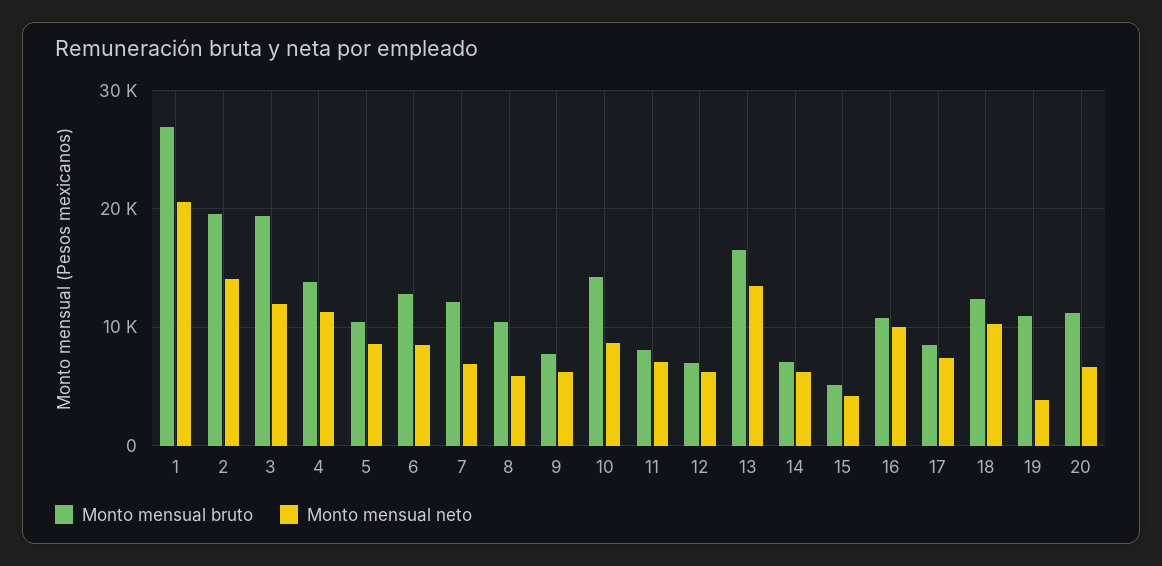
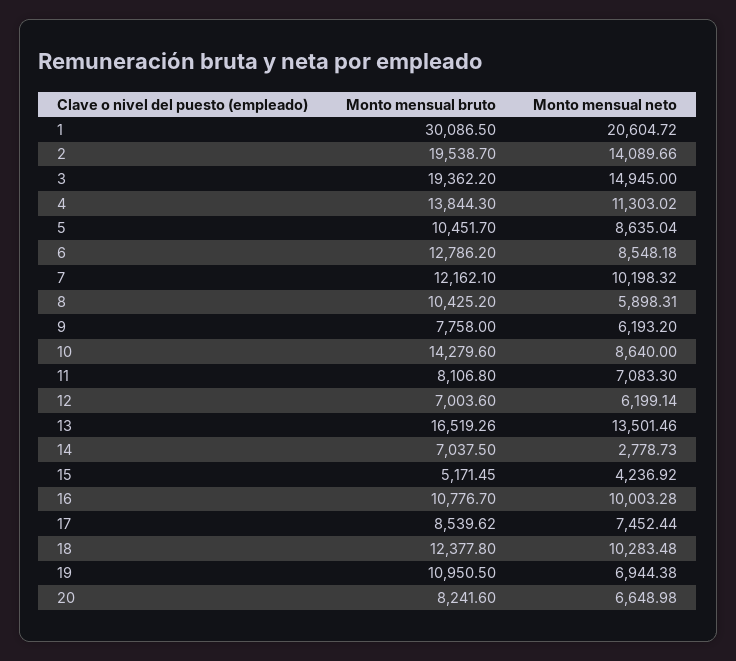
  {
    "Monto mensual bruto": {
-     "1": 27000,
+     "1": 30086.5,
      "2": 19538.7,
      "3": 19362.2,
      "4": 13844.3,
      "5": 10451.7,
      "6": 12786.2,
      "7": 12162.1,
      "8": 10425.2,
      "9": 7758,
      "10": 14279.6,
      "11": 8106.8,
      "12": 7003.6,
      "13": 16519.26,
      "14": 7037.5,
      "15": 5171.45,
      "16": 10776.7,
      "17": 8539.62,
      "18": 12377.8,
      "19": 10950.5,
-     "20": 11000
+     "20": 8241.6
    },
    "Monto mensual neto": {
      "1": 20604.72,
      "2": 14089.66,
-     "3": 12000,
+     "3": 14945,
      "4": 11303.02,
      "5": 8635.04,
      "6": 8548.18,
-     "7": 7000,
+     "7": 10198.32,
      "8": 5898.31,
      "9": 6193.2,
      "10": 8640,
      "11": 7083.3,
      "12": 6199.14,
      "13": 13501.46,
-     "14": 6000,
+     "14": 2778.73,
      "15": 4236.92,
      "16": 10003.28,
      "17": 7452.44,
      "18": 10283.48,
-     "19": 4000,
+     "19": 6944.38,
      "20": 6648.98
    }
  }

